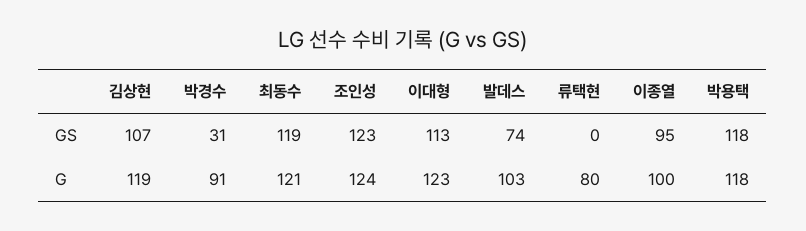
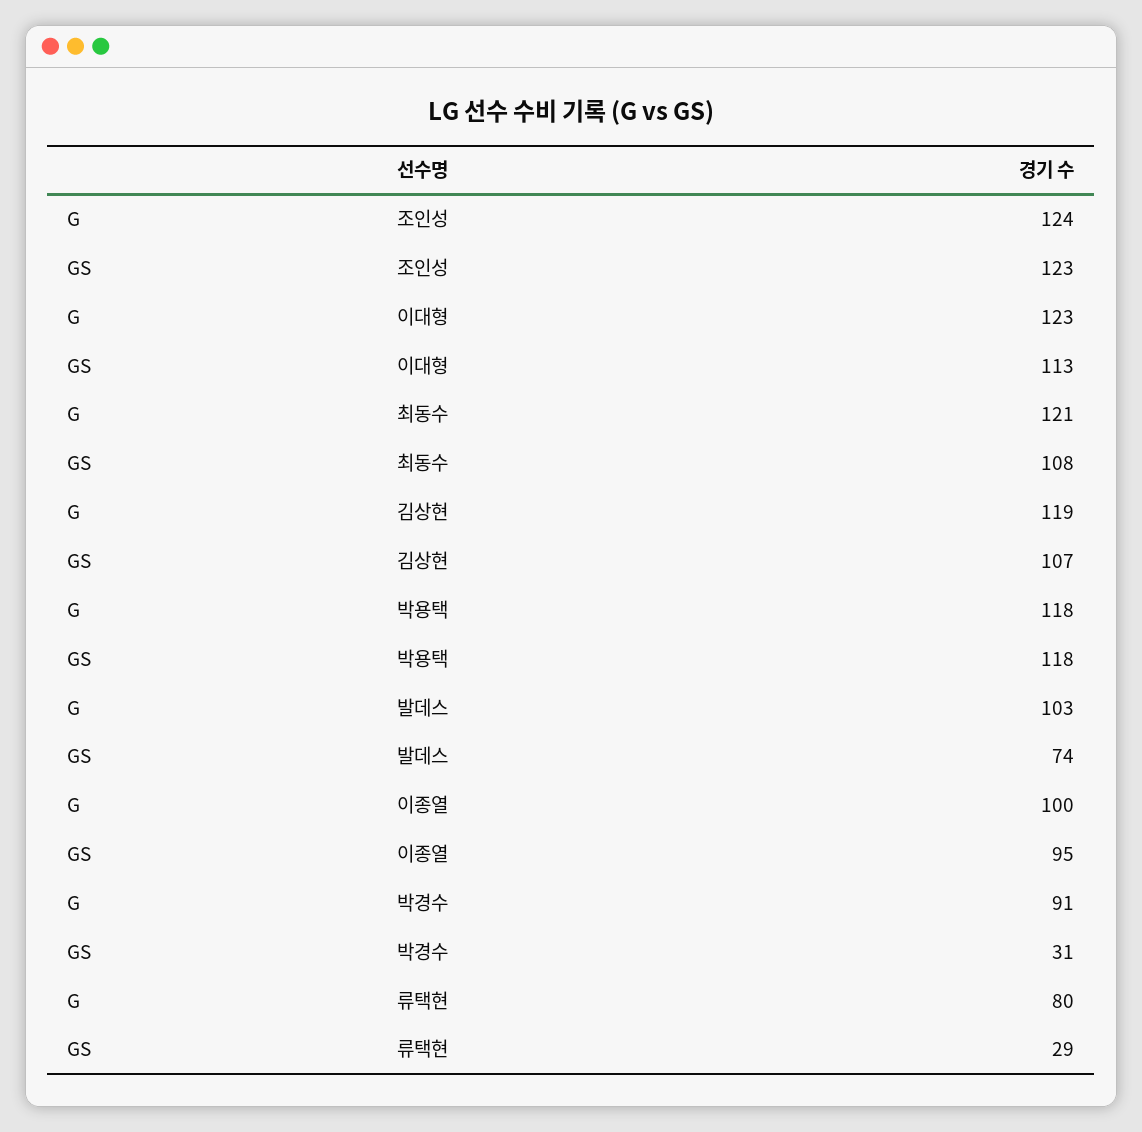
  {
    "김상현": {
      "GS": 107,
      "G": 119
    },
    "박경수": {
      "GS": 31,
      "G": 91
    },
    "최동수": {
-     "GS": 119,
+     "GS": 108,
      "G": 121
    },
    "조인성": {
      "GS": 123,
      "G": 124
    },
    "이대형": {
      "GS": 113,
      "G": 123
    },
    "발데스": {
      "GS": 74,
      "G": 103
    },
    "류택현": {
-     "GS": 0,
+     "GS": 29,
      "G": 80
    },
    "이종열": {
      "GS": 95,
      "G": 100
    },
    "박용택": {
      "GS": 118,
      "G": 118
    }
  }

